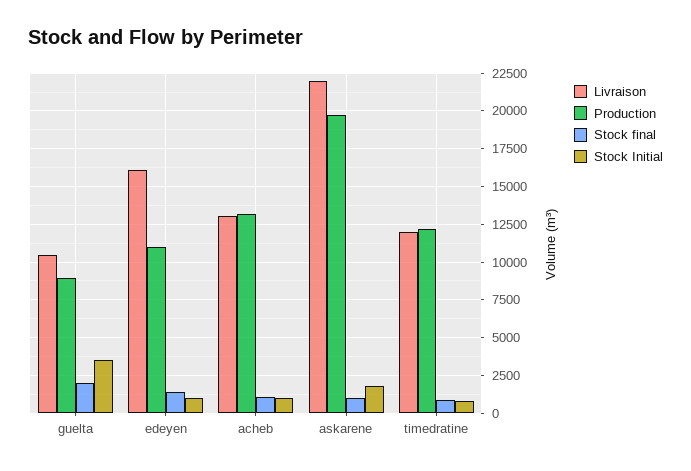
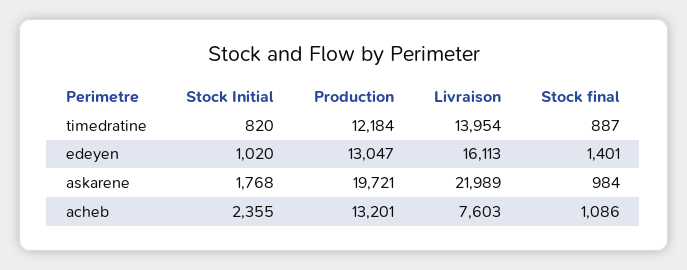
  {
    "Livraison": {
-     "guelta": 10500,
      "edeyen": 16113,
-     "acheb": 13000,
+     "acheb": 7603,
      "askarene": 21989,
-     "timedratine": 12000
+     "timedratine": 13954
    },
    "Production": {
-     "guelta": 9000,
-     "edeyen": 11000,
+     "edeyen": 13047,
      "acheb": 13201,
      "askarene": 19721,
      "timedratine": 12184
    },
    "Stock final": {
-     "guelta": 2000,
      "edeyen": 1401,
      "acheb": 1086,
      "askarene": 984,
      "timedratine": 887
    },
    "Stock Initial": {
-     "guelta": 3500,
      "edeyen": 1020,
-     "acheb": 1000,
+     "acheb": 2355,
      "askarene": 1768,
      "timedratine": 820
    }
  }

